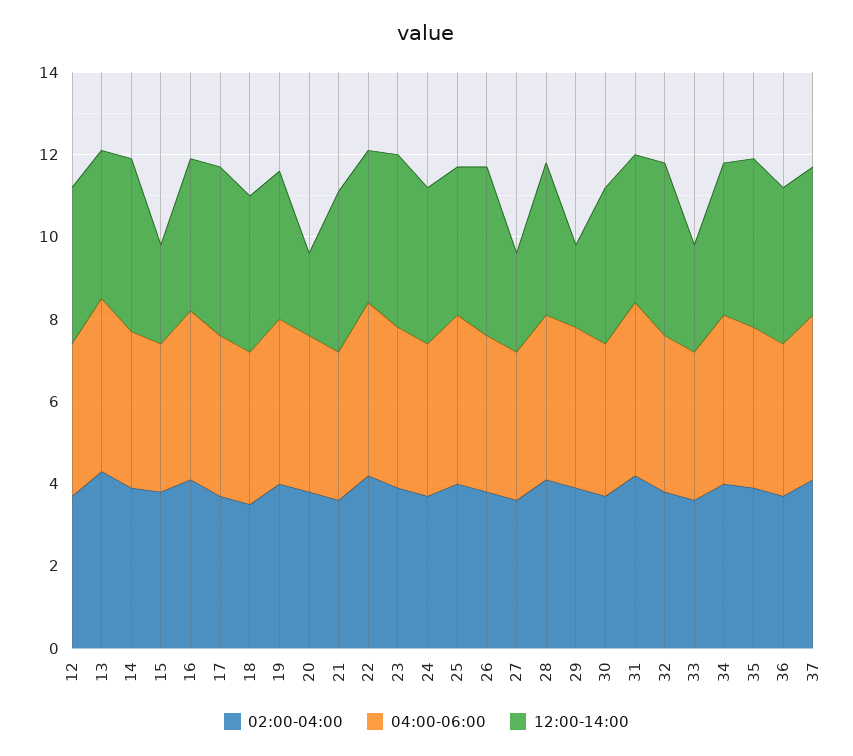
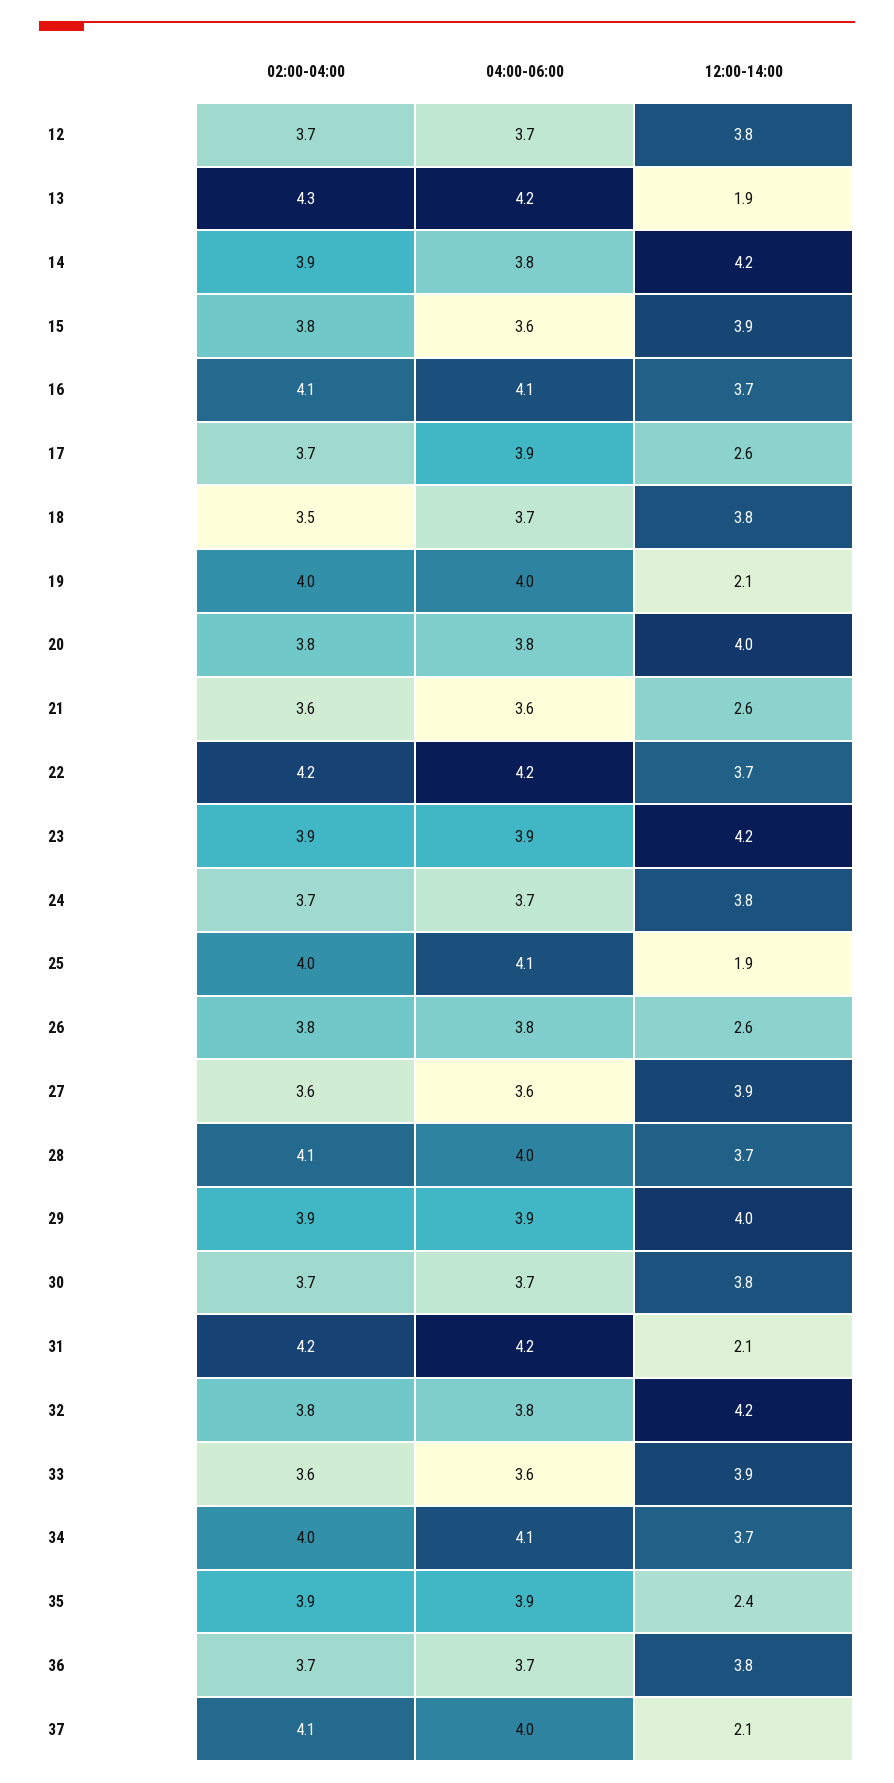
  {
    "02:00-04:00": {
      "12": 3.7,
      "13": 4.3,
      "14": 3.9,
      "15": 3.8,
      "16": 4.1,
      "17": 3.7,
      "18": 3.5,
      "19": 4,
      "20": 3.8,
      "21": 3.6,
      "22": 4.2,
      "23": 3.9,
      "24": 3.7,
      "25": 4,
      "26": 3.8,
      "27": 3.6,
      "28": 4.1,
      "29": 3.9,
      "30": 3.7,
      "31": 4.2,
      "32": 3.8,
      "33": 3.6,
      "34": 4,
      "35": 3.9,
      "36": 3.7,
      "37": 4.1
    },
    "04:00-06:00": {
      "12": 3.7,
      "13": 4.2,
      "14": 3.8,
      "15": 3.6,
      "16": 4.1,
      "17": 3.9,
      "18": 3.7,
      "19": 4,
      "20": 3.8,
      "21": 3.6,
      "22": 4.2,
      "23": 3.9,
      "24": 3.7,
      "25": 4.1,
      "26": 3.8,
      "27": 3.6,
      "28": 4,
      "29": 3.9,
      "30": 3.7,
      "31": 4.2,
      "32": 3.8,
      "33": 3.6,
      "34": 4.1,
      "35": 3.9,
      "36": 3.7,
      "37": 4
    },
    "12:00-14:00": {
      "12": 3.8,
-     "13": 3.5,
+     "13": 1.9,
      "14": 4.2,
-     "15": 2.5,
+     "15": 3.9,
      "16": 3.7,
-     "17": 4,
+     "17": 2.6,
      "18": 3.8,
-     "19": 3.5,
+     "19": 2.1,
-     "20": 2,
+     "20": 4,
-     "21": 4,
+     "21": 2.6,
      "22": 3.7,
      "23": 4.2,
      "24": 3.8,
-     "25": 3.5,
+     "25": 1.9,
-     "26": 4,
+     "26": 2.6,
-     "27": 2.5,
+     "27": 3.9,
      "28": 3.7,
-     "29": 2,
+     "29": 4,
      "30": 3.8,
-     "31": 3.5,
+     "31": 2.1,
      "32": 4.2,
-     "33": 2.5,
+     "33": 3.9,
      "34": 3.7,
-     "35": 4,
+     "35": 2.4,
      "36": 3.8,
-     "37": 3.5
+     "37": 2.1
    }
  }

